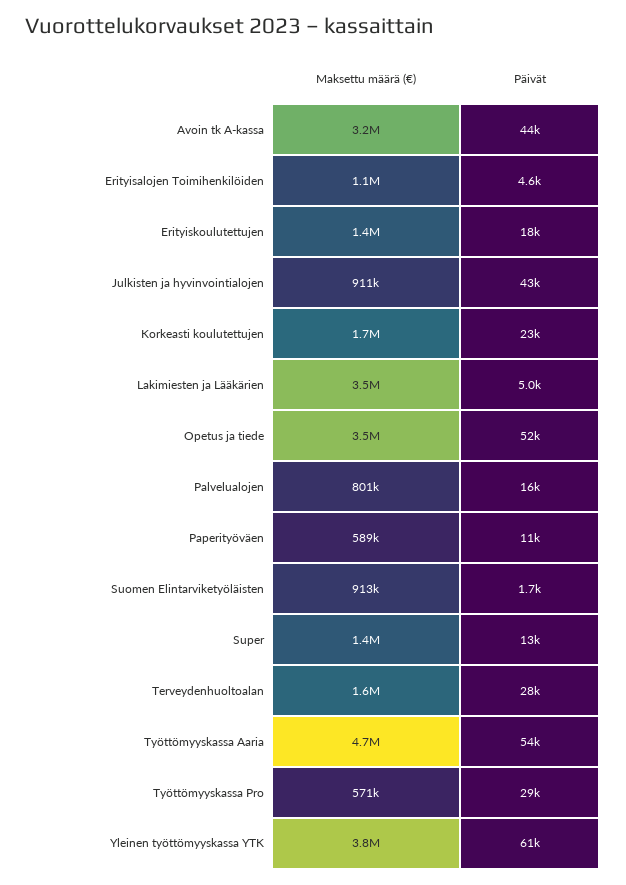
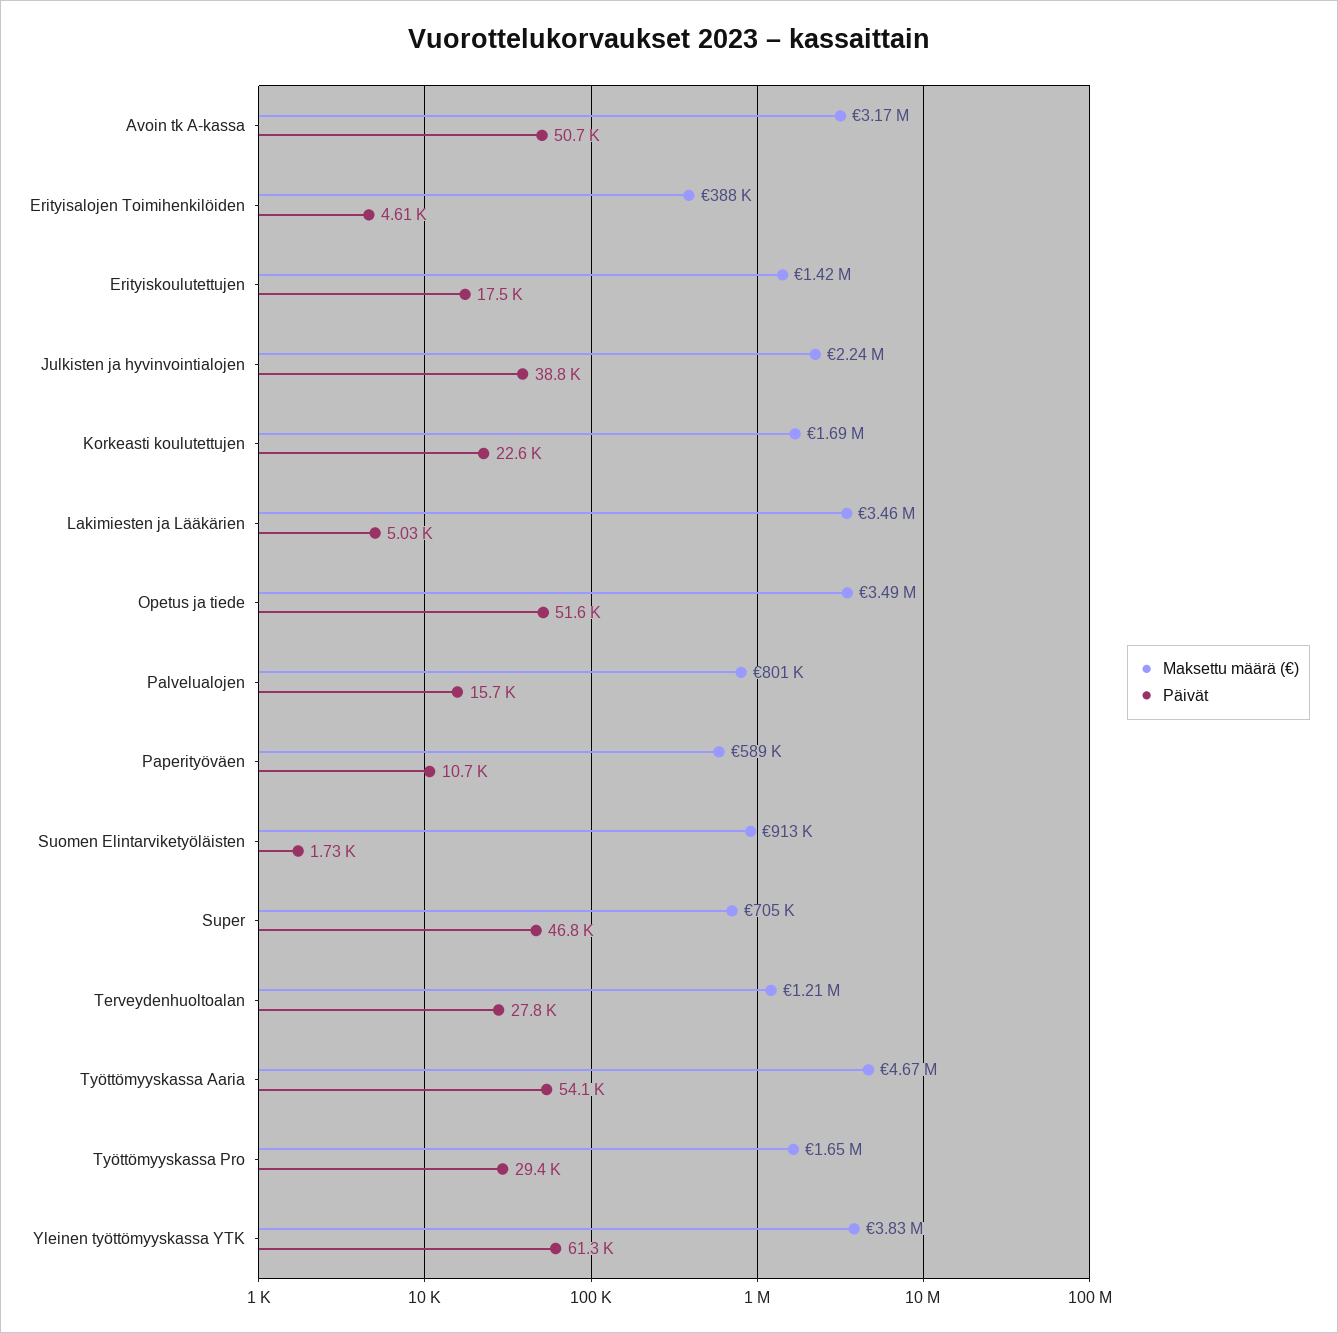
  {
    "Maksettu määrä (€)": {
      "Avoin tk A-kassa": 3170000,
-     "Erityisalojen Toimihenkilöiden": 1100000,
+     "Erityisalojen Toimihenkilöiden": 388000,
      "Erityiskoulutettujen": 1420000,
-     "Julkisten ja hyvinvointialojen": 911000,
+     "Julkisten ja hyvinvointialojen": 2240000,
      "Korkeasti koulutettujen": 1690000,
      "Lakimiesten ja Lääkärien": 3460000,
      "Opetus ja tiede": 3490000,
      "Palvelualojen": 801000,
      "Paperityöväen": 589000,
      "Suomen Elintarviketyöläisten": 913000,
-     "Super": 1400000,
+     "Super": 705000,
-     "Terveydenhuoltoalan": 1600000,
+     "Terveydenhuoltoalan": 1210000,
      "Työttömyyskassa Aaria": 4670000,
-     "Työttömyyskassa Pro": 571000,
+     "Työttömyyskassa Pro": 1650000,
      "Yleinen työttömyyskassa YTK": 3830000
    },
    "Päivät": {
-     "Avoin tk A-kassa": 44000,
+     "Avoin tk A-kassa": 50700,
      "Erityisalojen Toimihenkilöiden": 4610,
      "Erityiskoulutettujen": 17500,
-     "Julkisten ja hyvinvointialojen": 43000,
+     "Julkisten ja hyvinvointialojen": 38800,
      "Korkeasti koulutettujen": 22600,
      "Lakimiesten ja Lääkärien": 5030,
      "Opetus ja tiede": 51600,
      "Palvelualojen": 15700,
      "Paperityöväen": 10700,
      "Suomen Elintarviketyöläisten": 1730,
-     "Super": 13000,
+     "Super": 46800,
      "Terveydenhuoltoalan": 27800,
      "Työttömyyskassa Aaria": 54100,
      "Työttömyyskassa Pro": 29400,
      "Yleinen työttömyyskassa YTK": 61300
    }
  }

